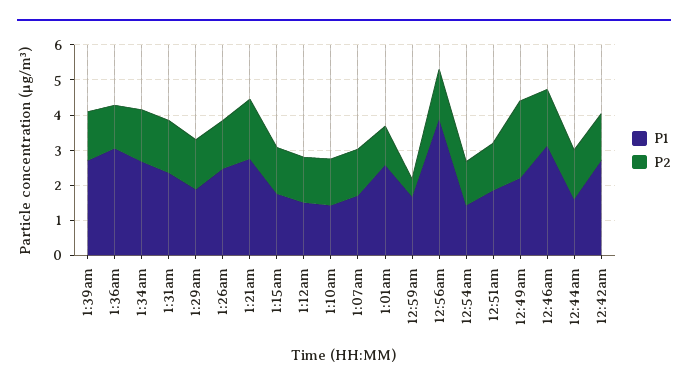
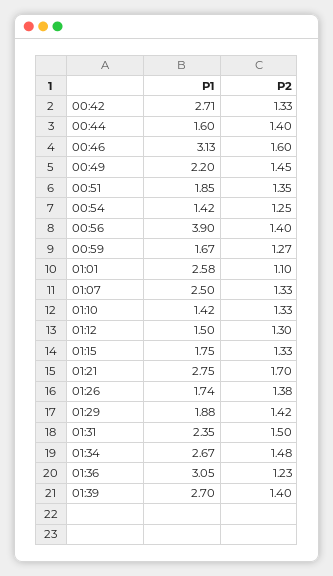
  {
    "P1": {
      "1:39am": 2.7,
      "1:36am": 3.05,
      "1:34am": 2.67,
      "1:31am": 2.35,
      "1:29am": 1.88,
-     "1:26am": 2.5,
+     "1:26am": 1.74,
      "1:21am": 2.75,
      "1:15am": 1.75,
      "1:12am": 1.5,
      "1:10am": 1.42,
-     "1:07am": 1.75,
+     "1:07am": 2.5,
      "1:01am": 2.58,
      "12:59am": 1.67,
      "12:56am": 3.9,
      "12:54am": 1.42,
      "12:51am": 1.85,
      "12:49am": 2.2,
      "12:46am": 3.13,
      "12:44am": 1.6,
      "12:42am": 2.71
    },
    "P2": {
      "1:39am": 1.4,
      "1:36am": 1.23,
      "1:34am": 1.48,
      "1:31am": 1.5,
      "1:29am": 1.42,
      "1:26am": 1.38,
      "1:21am": 1.7,
      "1:15am": 1.33,
      "1:12am": 1.3,
      "1:10am": 1.33,
      "1:07am": 1.33,
      "1:01am": 1.1,
-     "12:59am": 0.5,
+     "12:59am": 1.27,
      "12:56am": 1.4,
      "12:54am": 1.25,
      "12:51am": 1.35,
-     "12:49am": 2.25,
+     "12:49am": 1.45,
      "12:46am": 1.6,
      "12:44am": 1.4,
      "12:42am": 1.33
    }
  }

